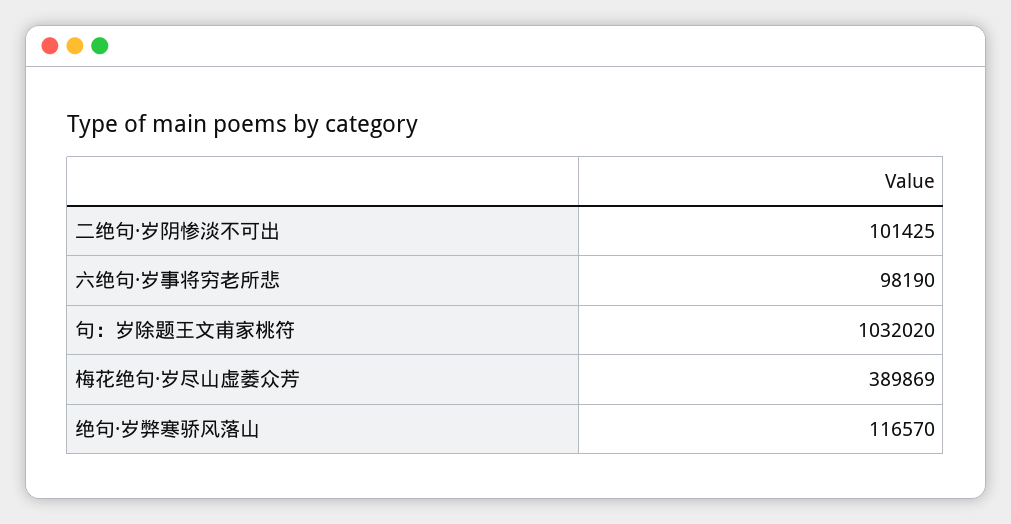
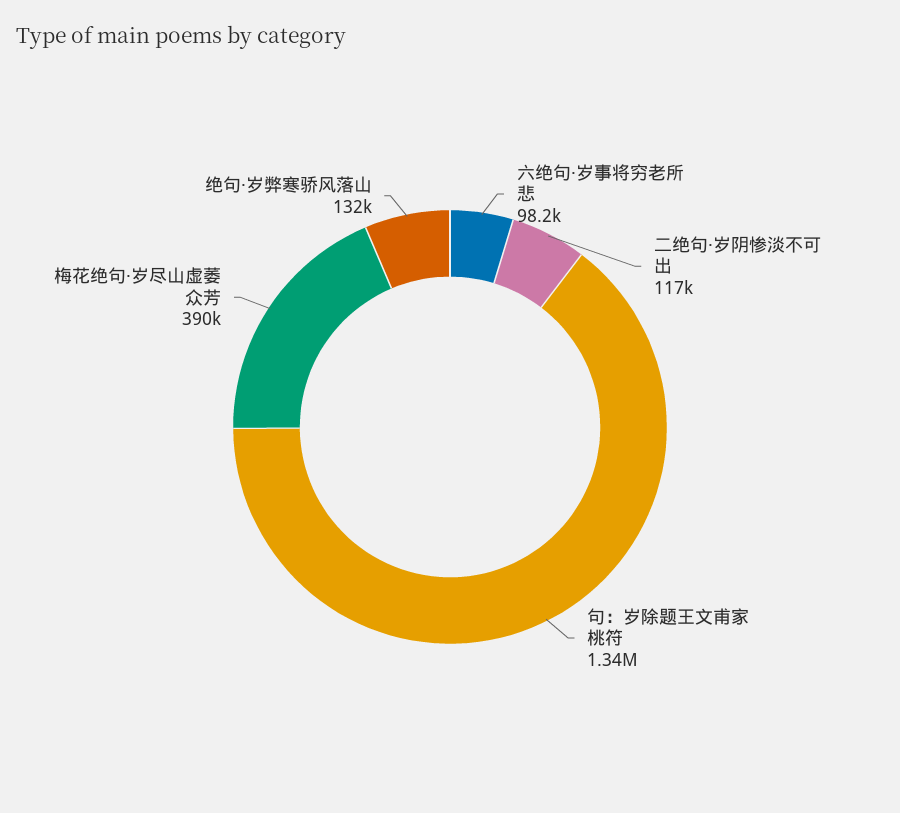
  {
-   "二绝句·岁阴惨淡不可出": 101425,
+   "二绝句·岁阴惨淡不可出": 117000,
    "六绝句·岁事将穷老所悲": 98190,
-   "句：岁除题王文甫家桃符": 1032020,
+   "句：岁除题王文甫家桃符": 1340000,
    "梅花绝句·岁尽山虚萎众芳": 389869,
-   "绝句·岁弊寒骄风落山": 116570
+   "绝句·岁弊寒骄风落山": 132000
  }

